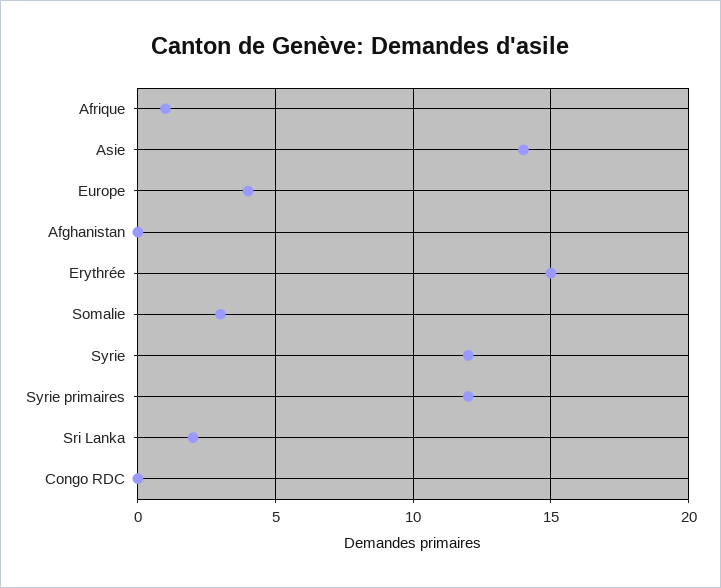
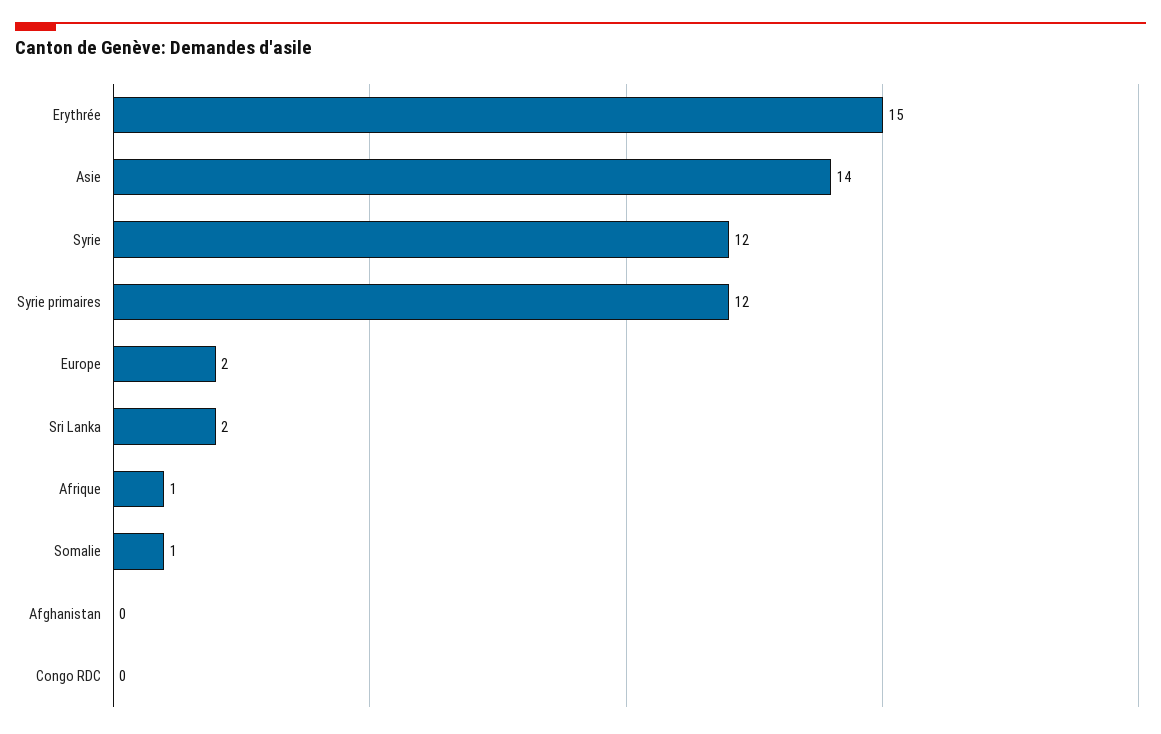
  {
    "Afrique": 1,
    "Asie": 14,
-   "Europe": 4,
+   "Europe": 2,
    "Afghanistan": 0,
    "Erythrée": 15,
-   "Somalie": 3,
+   "Somalie": 1,
    "Syrie": 12,
    "Syrie primaires": 12,
    "Sri Lanka": 2,
    "Congo RDC": 0
  }

